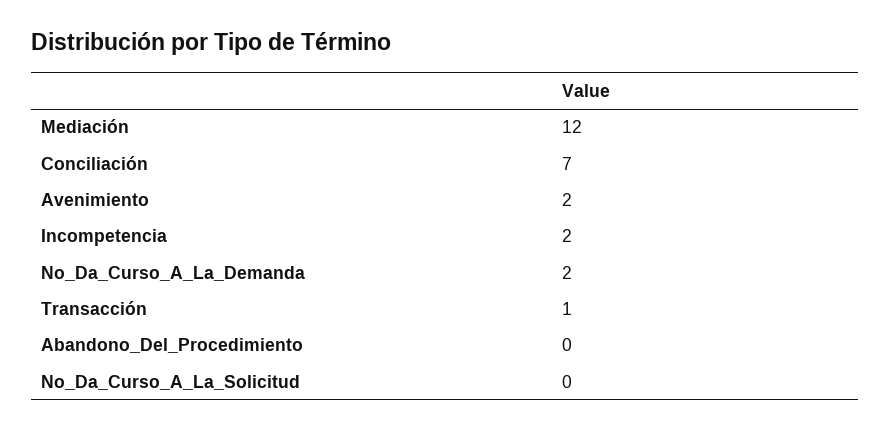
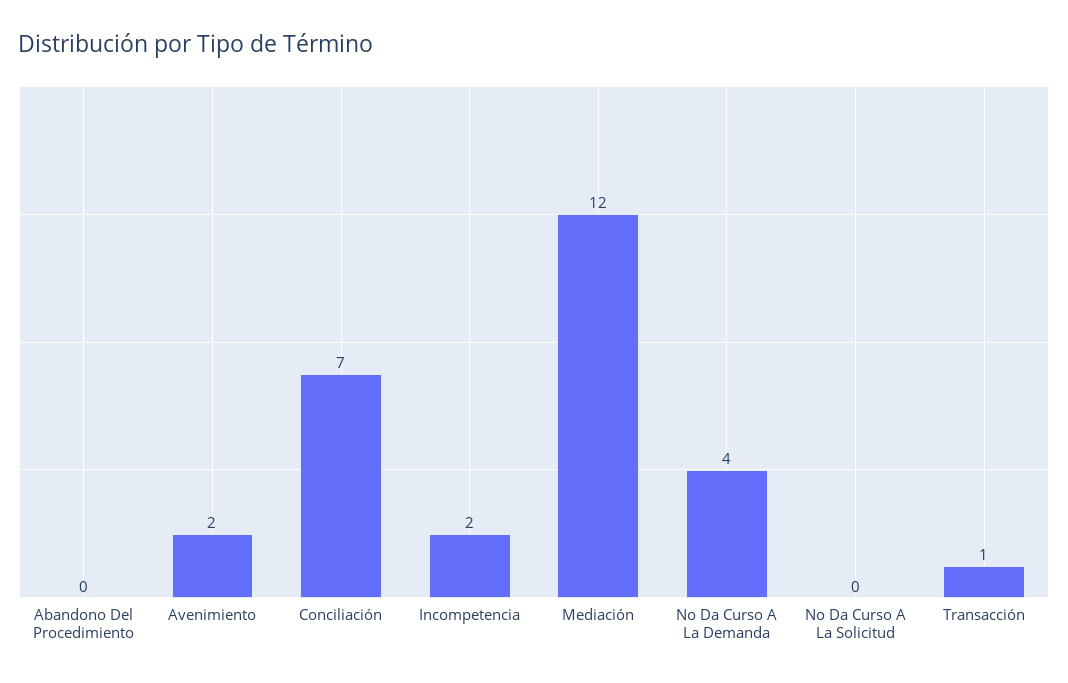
  {
    "Mediación": 12,
    "Conciliación": 7,
    "Avenimiento": 2,
    "Incompetencia": 2,
-   "No_Da_Curso_A_La_Demanda": 2,
+   "No_Da_Curso_A_La_Demanda": 4,
    "Transacción": 1,
    "Abandono_Del_Procedimiento": 0,
    "No_Da_Curso_A_La_Solicitud": 0
  }

